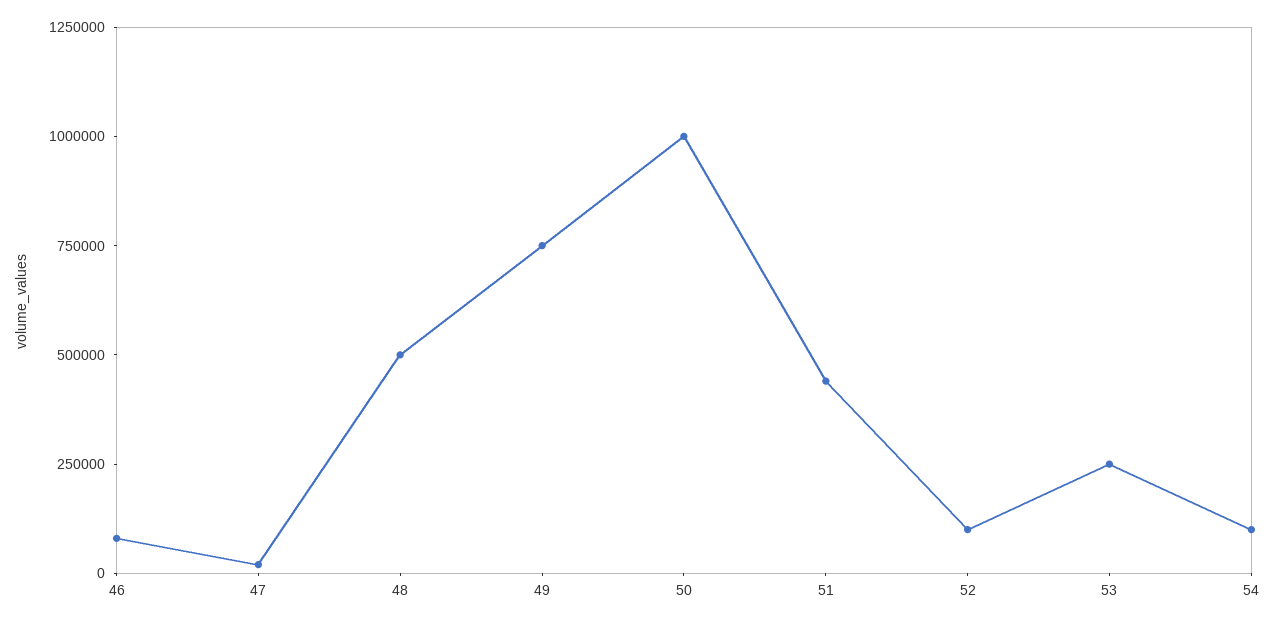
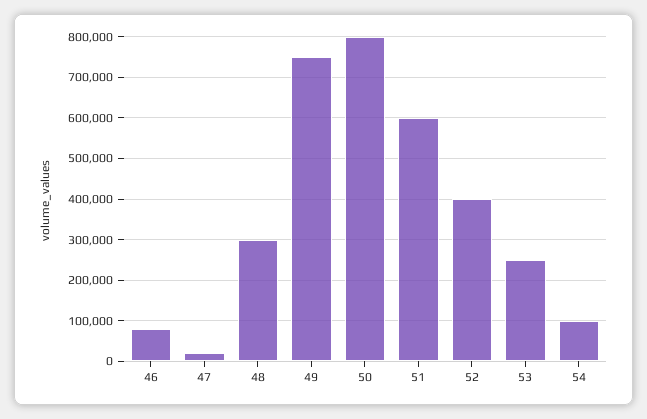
  {
    "46": 80000,
    "47": 20000,
-   "48": 500000,
+   "48": 300000,
    "49": 760000,
-   "50": 1000000,
+   "50": 800000,
-   "51": 450000,
+   "51": 600000,
-   "52": 100000,
+   "52": 400000,
    "53": 260000,
    "54": 100000
  }

